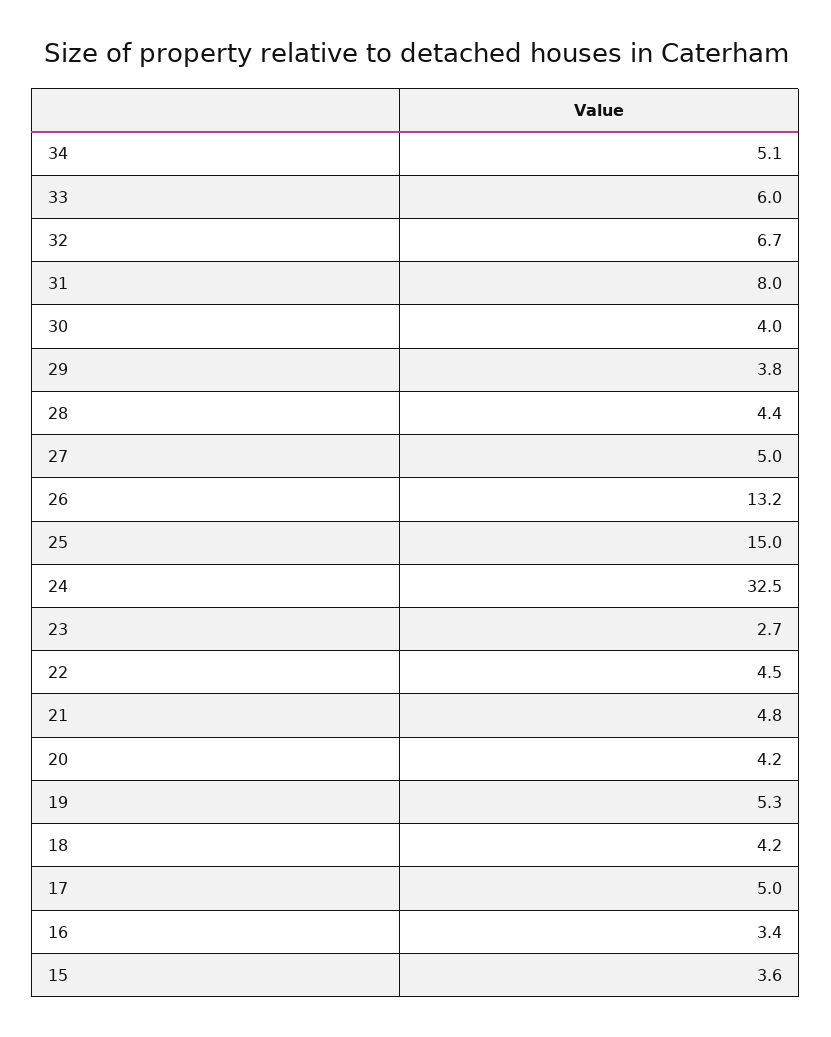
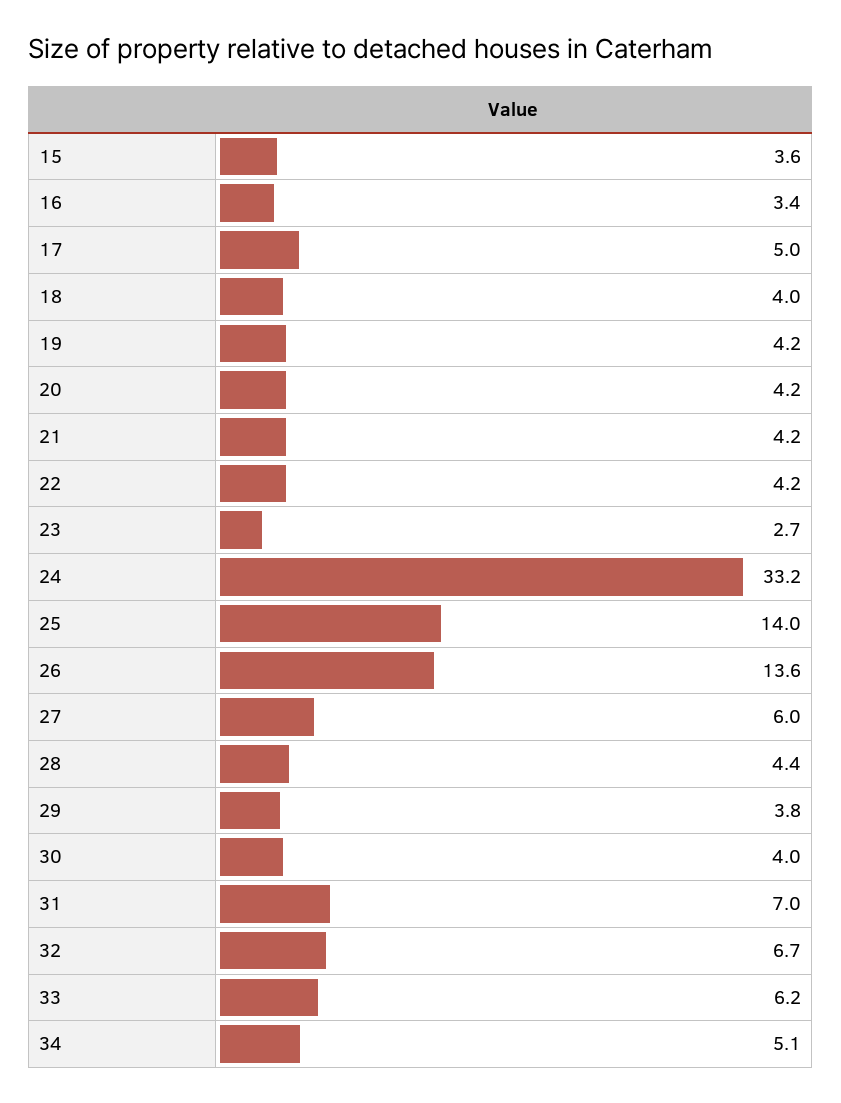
  {
    "34": 5.1,
-   "33": 6,
+   "33": 6.2,
    "32": 6.7,
-   "31": 8,
+   "31": 7,
    "30": 4,
    "29": 3.8,
    "28": 4.4,
-   "27": 5,
+   "27": 6,
-   "26": 13.2,
+   "26": 13.6,
-   "25": 15,
+   "25": 14,
-   "24": 32.5,
+   "24": 33.2,
    "23": 2.7,
-   "22": 4.5,
+   "22": 4.2,
-   "21": 4.8,
+   "21": 4.2,
    "20": 4.2,
-   "19": 5.3,
+   "19": 4.2,
-   "18": 4.2,
+   "18": 4,
    "17": 5,
    "16": 3.4,
    "15": 3.6
  }

